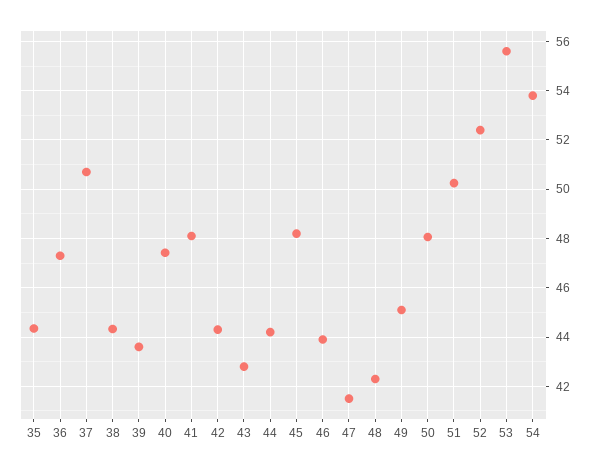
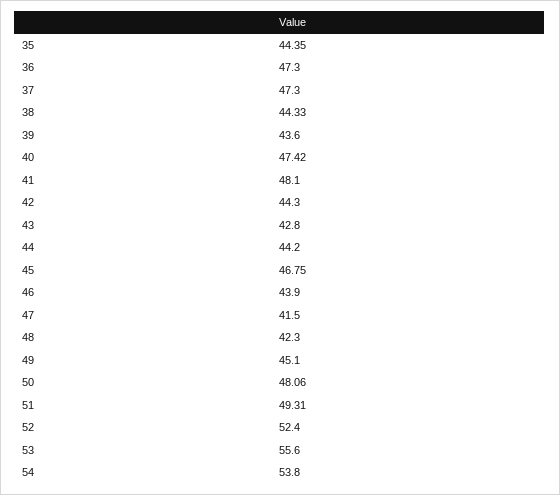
  {
    "35": 44.35,
    "36": 47.3,
-   "37": 50.75,
+   "37": 47.3,
    "38": 44.33,
    "39": 43.6,
    "40": 47.42,
    "41": 48.1,
    "42": 44.3,
    "43": 42.8,
    "44": 44.2,
-   "45": 48.25,
+   "45": 46.75,
    "46": 43.9,
    "47": 41.5,
    "48": 42.3,
    "49": 45.1,
    "50": 48.06,
-   "51": 50.25,
+   "51": 49.31,
    "52": 52.4,
    "53": 55.6,
    "54": 53.8
  }

